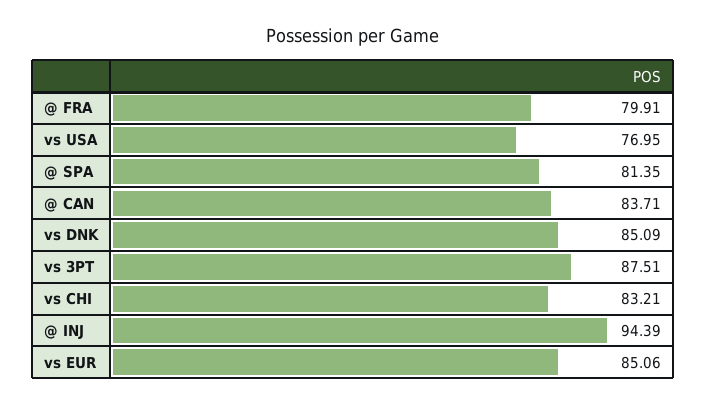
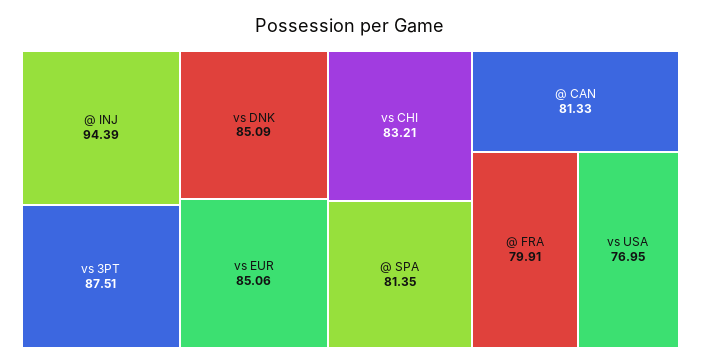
  {
    "@ FRA": 79.91,
    "vs USA": 76.95,
    "@ SPA": 81.35,
-   "@ CAN": 83.71,
+   "@ CAN": 81.33,
    "vs DNK": 85.09,
    "vs 3PT": 87.51,
    "vs CHI": 83.21,
    "@ INJ": 94.39,
    "vs EUR": 85.06
  }

